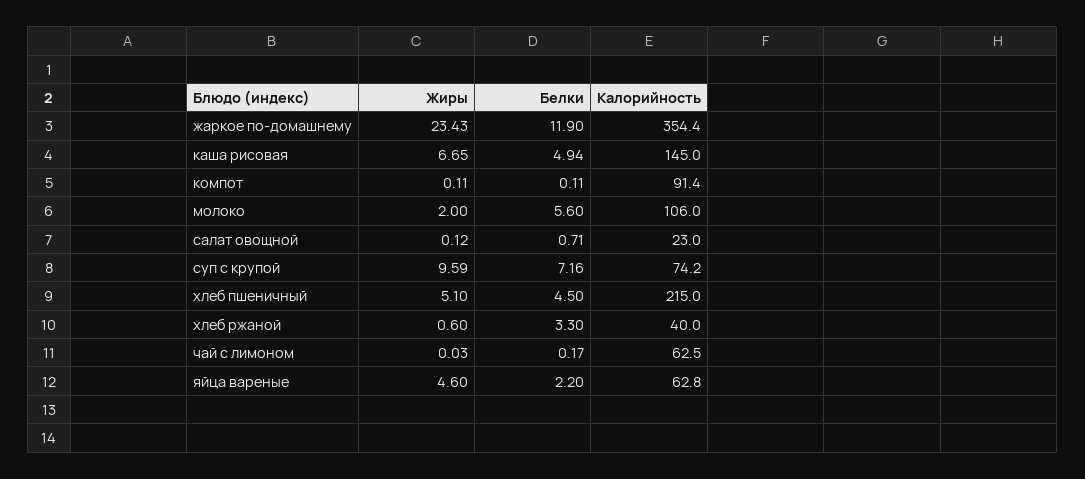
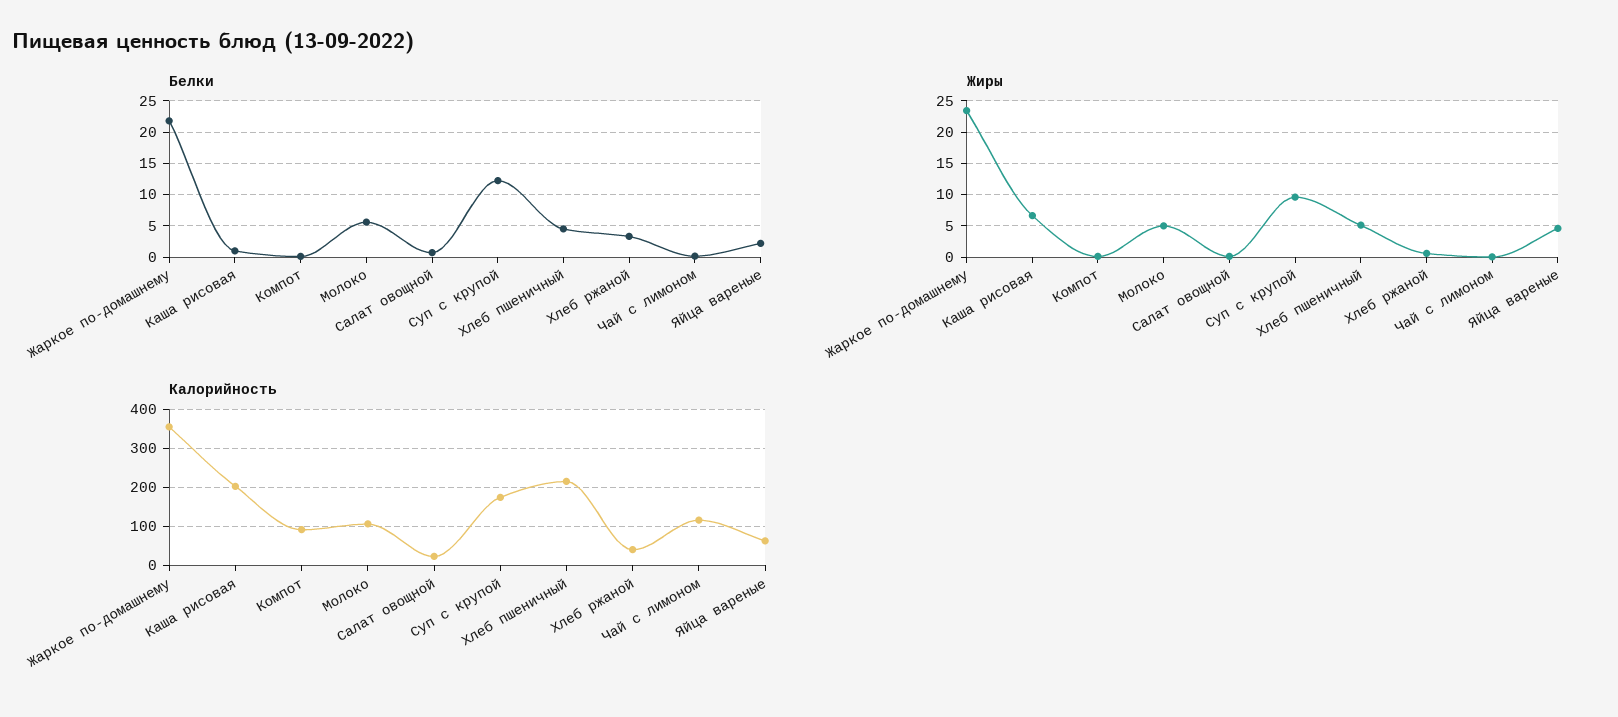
  {
    "Жиры": {
      "жаркое по-домашнему": 23.43,
      "каша рисовая": 6.65,
      "компот": 0.11,
-     "молоко": 2,
+     "молоко": 5,
      "салат овощной": 0.12,
      "суп с крупой": 9.59,
      "хлеб пшеничный": 5.1,
      "хлеб ржаной": 0.6,
      "чай с лимоном": 0.03,
      "яйца вареные": 4.6
    },
    "Белки": {
-     "жаркое по-домашнему": 11.9,
+     "жаркое по-домашнему": 22,
-     "каша рисовая": 4.94,
+     "каша рисовая": 1,
      "компот": 0.11,
      "молоко": 5.6,
      "салат овощной": 0.71,
-     "суп с крупой": 7.16,
+     "суп с крупой": 12,
      "хлеб пшеничный": 4.5,
      "хлеб ржаной": 3.3,
      "чай с лимоном": 0.17,
      "яйца вареные": 2.2
    },
    "Калорийность": {
      "жаркое по-домашнему": 354.4,
-     "каша рисовая": 145,
+     "каша рисовая": 200,
      "компот": 91.4,
      "молоко": 106,
      "салат овощной": 23,
-     "суп с крупой": 74.2,
+     "суп с крупой": 180,
      "хлеб пшеничный": 215,
      "хлеб ржаной": 40,
-     "чай с лимоном": 62.5,
+     "чай с лимоном": 120,
      "яйца вареные": 62.8
    }
  }

